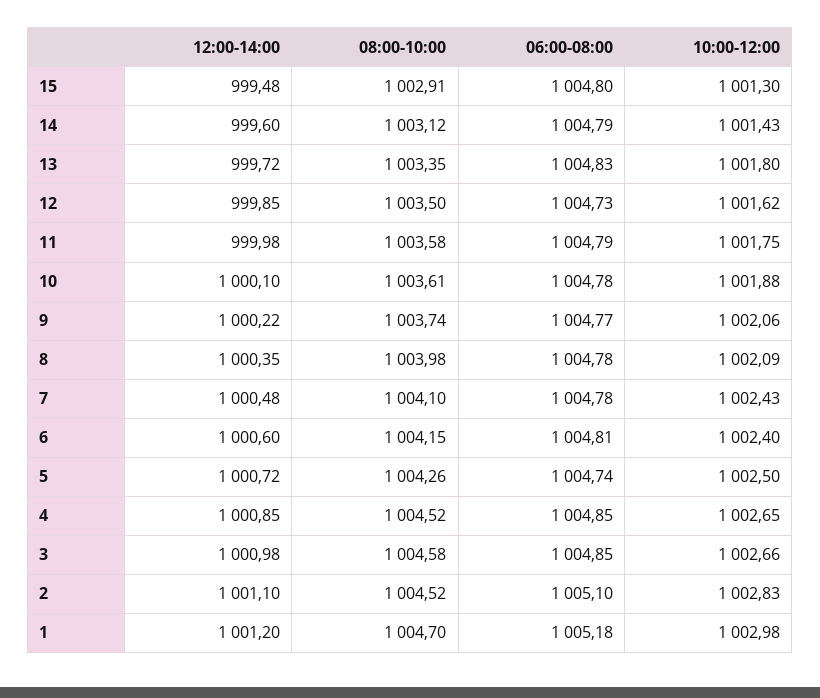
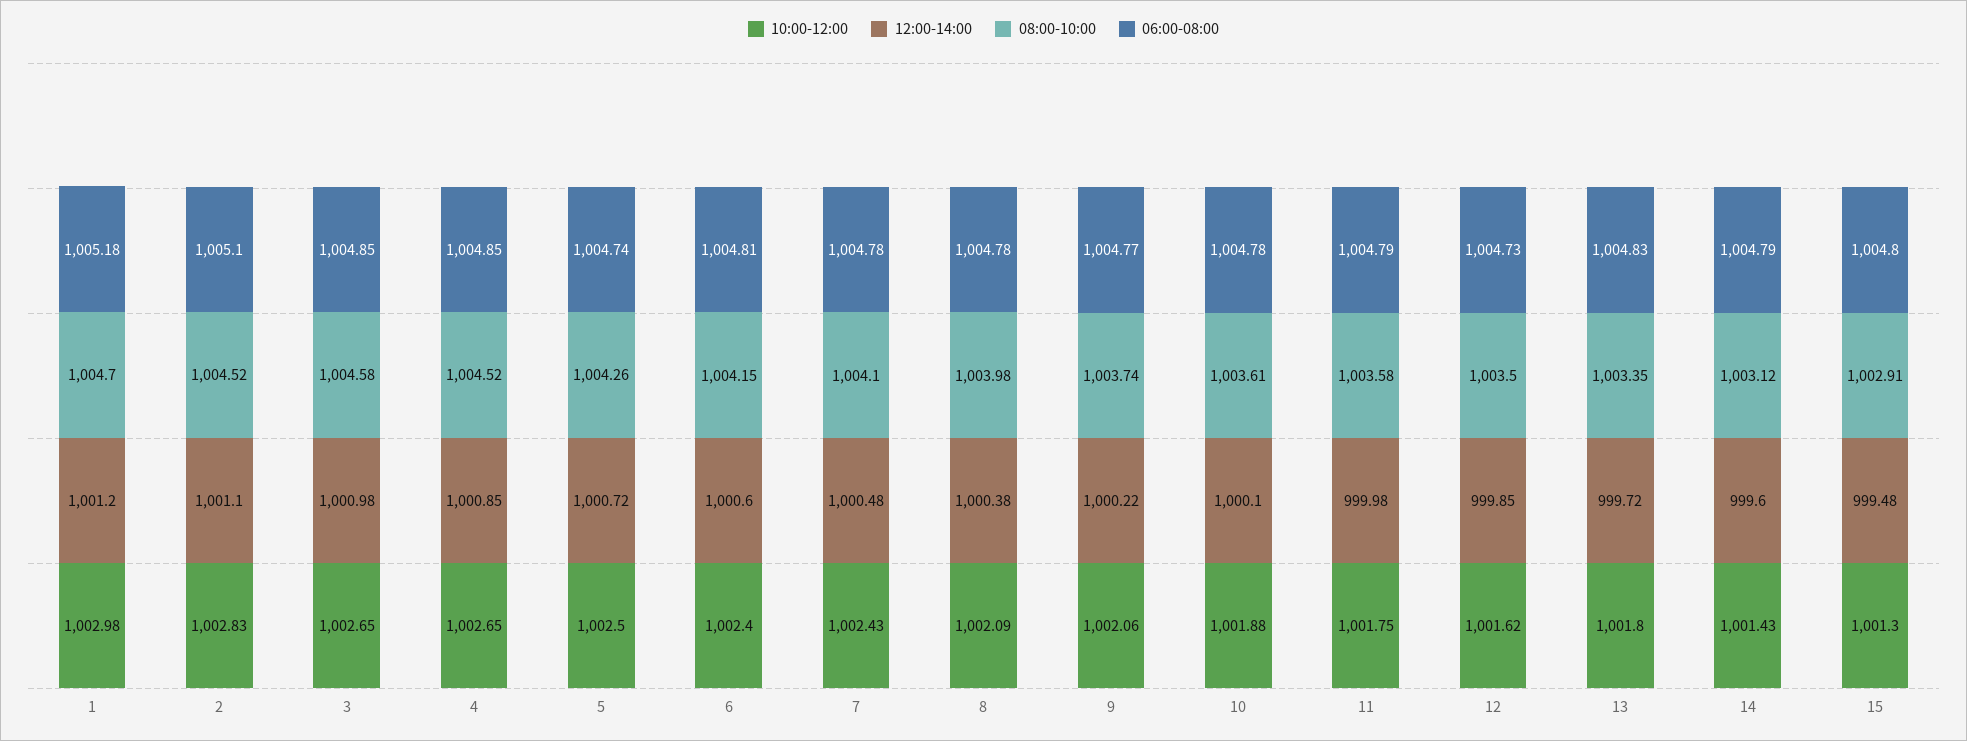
  {
    "12:00-14:00": {
      "15": 999.48,
      "14": 999.6,
      "13": 999.72,
      "12": 999.85,
      "11": 999.98,
      "10": 1000.1,
      "9": 1000.22,
-     "8": 1000.35,
+     "8": 1000.38,
      "7": 1000.48,
      "6": 1000.6,
      "5": 1000.72,
      "4": 1000.85,
      "3": 1000.98,
      "2": 1001.1,
      "1": 1001.2
    },
    "08:00-10:00": {
      "15": 1002.91,
      "14": 1003.12,
      "13": 1003.35,
      "12": 1003.5,
      "11": 1003.58,
      "10": 1003.61,
      "9": 1003.74,
      "8": 1003.98,
      "7": 1004.1,
      "6": 1004.15,
      "5": 1004.26,
      "4": 1004.52,
      "3": 1004.58,
      "2": 1004.52,
      "1": 1004.7
    },
    "06:00-08:00": {
      "15": 1004.8,
      "14": 1004.79,
      "13": 1004.83,
      "12": 1004.73,
      "11": 1004.79,
      "10": 1004.78,
      "9": 1004.77,
      "8": 1004.78,
      "7": 1004.78,
      "6": 1004.81,
      "5": 1004.74,
      "4": 1004.85,
      "3": 1004.85,
      "2": 1005.1,
      "1": 1005.18
    },
    "10:00-12:00": {
      "15": 1001.3,
      "14": 1001.43,
      "13": 1001.8,
      "12": 1001.62,
      "11": 1001.75,
      "10": 1001.88,
      "9": 1002.06,
      "8": 1002.09,
      "7": 1002.43,
      "6": 1002.4,
      "5": 1002.5,
      "4": 1002.65,
-     "3": 1002.66,
+     "3": 1002.65,
      "2": 1002.83,
      "1": 1002.98
    }
  }

